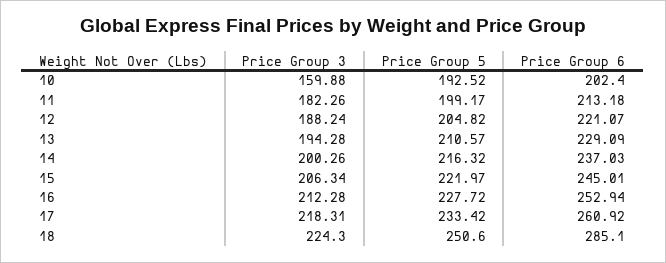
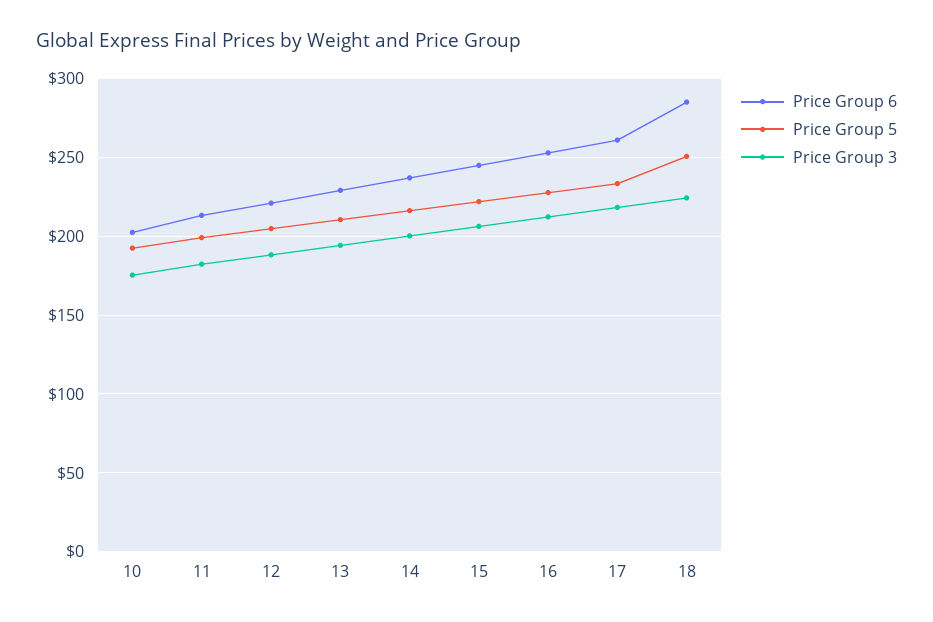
  {
    "Price Group 3": {
-     "10": 159.88,
+     "10": 175,
      "11": 182.26,
      "12": 188.24,
      "13": 194.28,
      "14": 200.26,
      "15": 206.34,
      "16": 212.28,
      "17": 218.31,
      "18": 224.3
    },
    "Price Group 5": {
      "10": 192.52,
      "11": 199.17,
      "12": 204.82,
      "13": 210.57,
      "14": 216.32,
      "15": 221.97,
      "16": 227.72,
      "17": 233.42,
      "18": 250.6
    },
    "Price Group 6": {
      "10": 202.4,
      "11": 213.18,
      "12": 221.07,
      "13": 229.09,
      "14": 237.03,
      "15": 245.01,
      "16": 252.94,
      "17": 260.92,
      "18": 285.1
    }
  }

